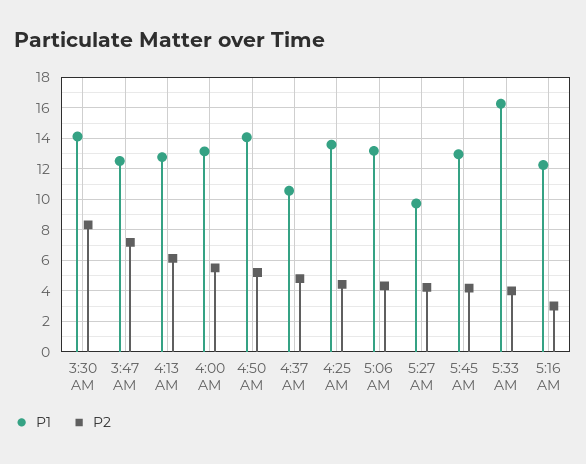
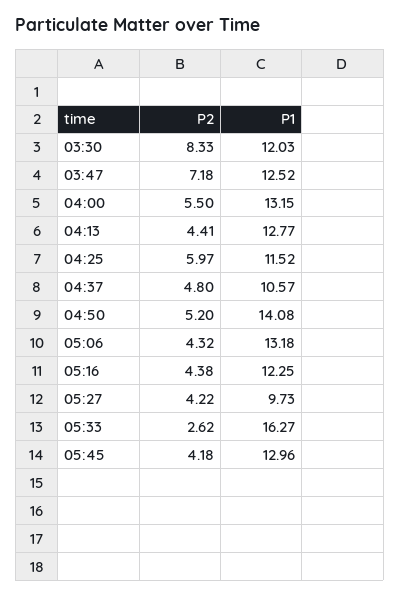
  {
    "P1": {
-     "3:30 AM": 14,
+     "3:30 AM": 12.03,
      "3:47 AM": 12.52,
      "4:13 AM": 12.77,
      "4:00 AM": 13.15,
      "4:50 AM": 14.08,
      "4:37 AM": 10.57,
-     "4:25 AM": 13.5,
+     "4:25 AM": 11.52,
      "5:06 AM": 13.18,
      "5:27 AM": 9.73,
      "5:45 AM": 12.96,
      "5:33 AM": 16.27,
      "5:16 AM": 12.25
    },
    "P2": {
      "3:30 AM": 8.33,
      "3:47 AM": 7.18,
-     "4:13 AM": 6,
+     "4:13 AM": 4.41,
      "4:00 AM": 5.5,
      "4:50 AM": 5.2,
      "4:37 AM": 4.8,
-     "4:25 AM": 4.5,
+     "4:25 AM": 5.97,
      "5:06 AM": 4.32,
      "5:27 AM": 4.22,
      "5:45 AM": 4.18,
-     "5:33 AM": 4,
+     "5:33 AM": 2.62,
-     "5:16 AM": 3
+     "5:16 AM": 4.38
    }
  }

